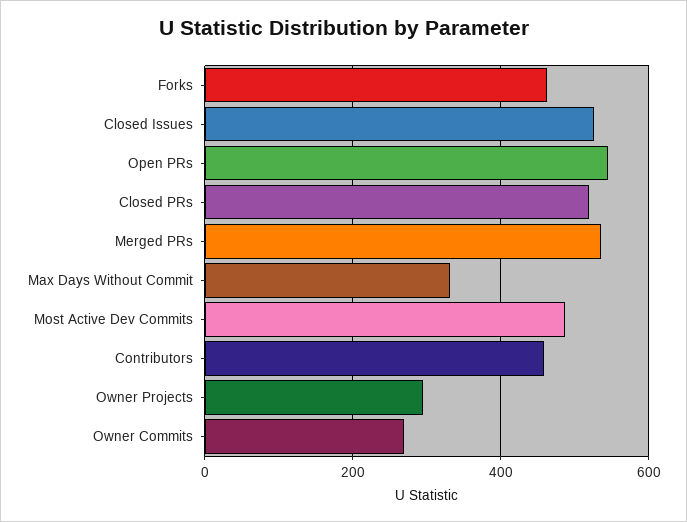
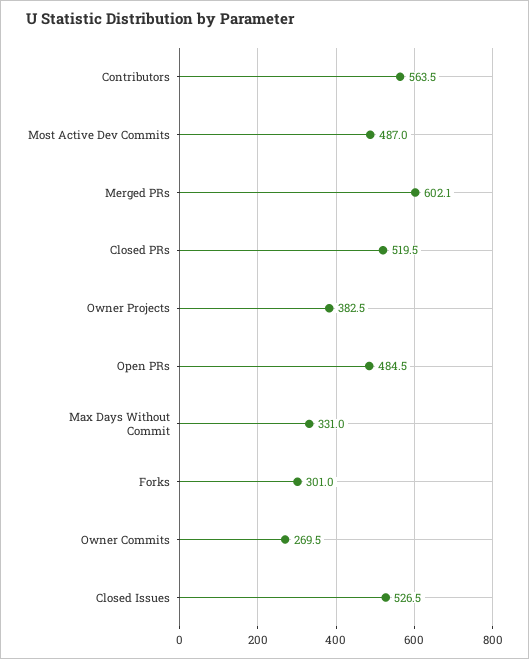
  {
-   "Forks": 460,
+   "Forks": 301,
    "Closed Issues": 526.5,
-   "Open PRs": 540,
+   "Open PRs": 484.5,
    "Closed PRs": 519.5,
-   "Merged PRs": 540,
+   "Merged PRs": 602.1,
    "Max Days Without Commit": 331,
    "Most Active Dev Commits": 487,
-   "Contributors": 460,
+   "Contributors": 563.5,
-   "Owner Projects": 300,
+   "Owner Projects": 382.5,
    "Owner Commits": 269.5
  }

